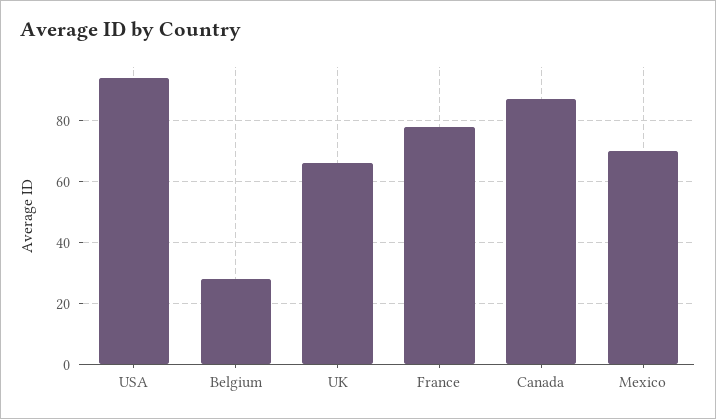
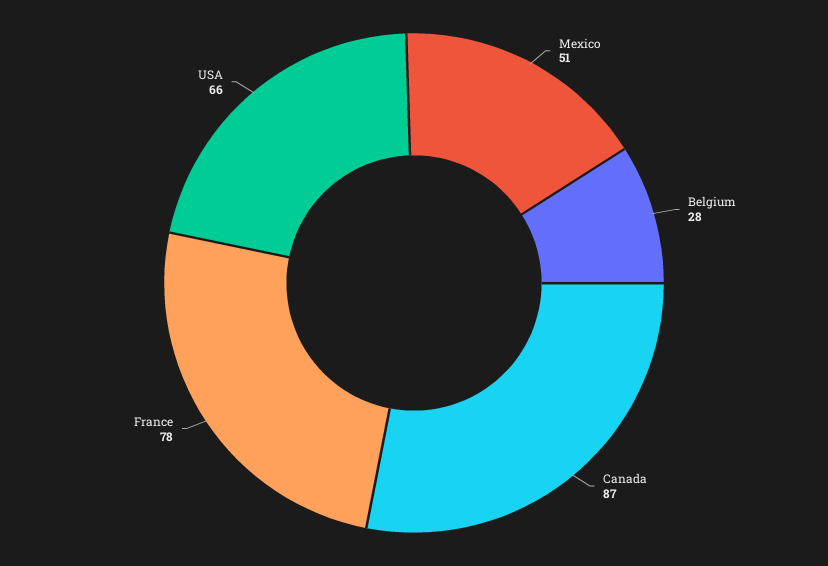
  {
-   "USA": 95,
+   "USA": 66,
    "Belgium": 28,
-   "UK": 65,
    "France": 78,
    "Canada": 87,
-   "Mexico": 70
+   "Mexico": 51
  }

